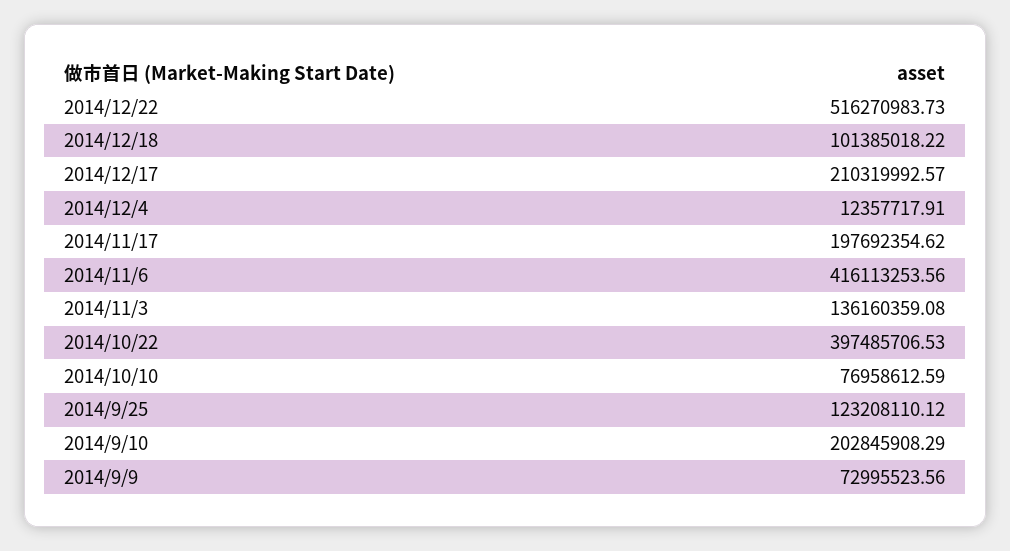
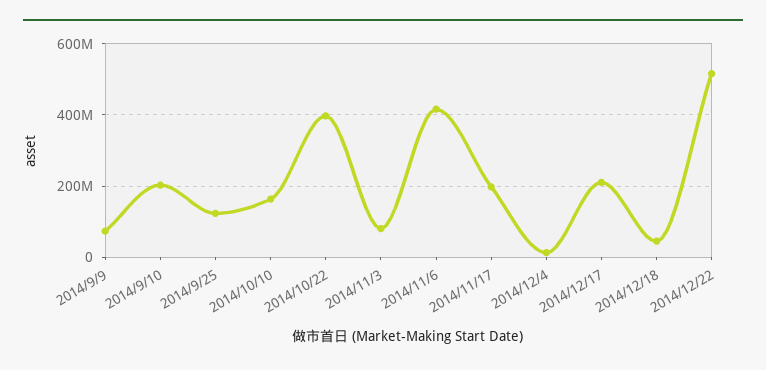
  {
    "2014/12/22": 516270983.73,
-   "2014/12/18": 101385018.22,
+   "2014/12/18": 40000000,
    "2014/12/17": 210319992.57,
    "2014/12/4": 12357717.91,
    "2014/11/17": 197692354.62,
    "2014/11/6": 416113253.56,
-   "2014/11/3": 136160359.08,
+   "2014/11/3": 80000000,
    "2014/10/22": 397485706.53,
-   "2014/10/10": 76958612.59,
+   "2014/10/10": 160000000,
    "2014/9/25": 123208110.12,
    "2014/9/10": 202845908.29,
    "2014/9/9": 72995523.56
  }

